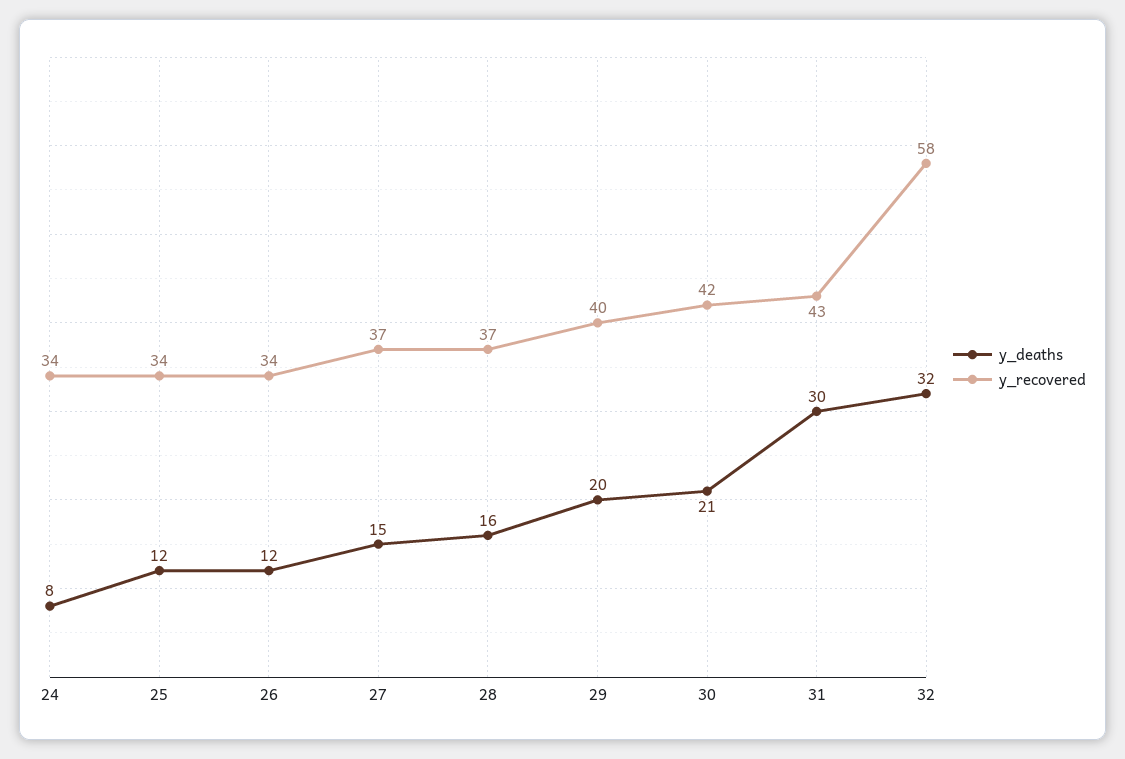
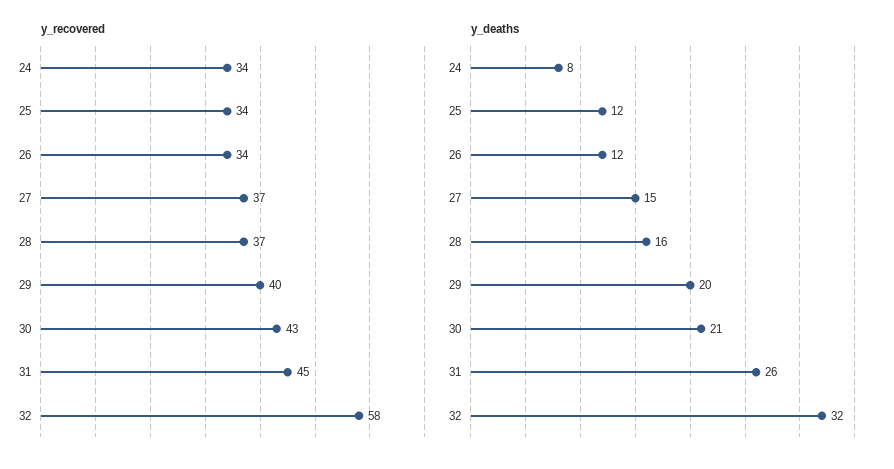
  {
    "y_deaths": {
      "24": 8,
      "25": 12,
      "26": 12,
      "27": 15,
      "28": 16,
      "29": 20,
      "30": 21,
-     "31": 30,
+     "31": 26,
      "32": 32
    },
    "y_recovered": {
      "24": 34,
      "25": 34,
      "26": 34,
      "27": 37,
      "28": 37,
      "29": 40,
-     "30": 42,
+     "30": 43,
-     "31": 43,
+     "31": 45,
      "32": 58
    }
  }

